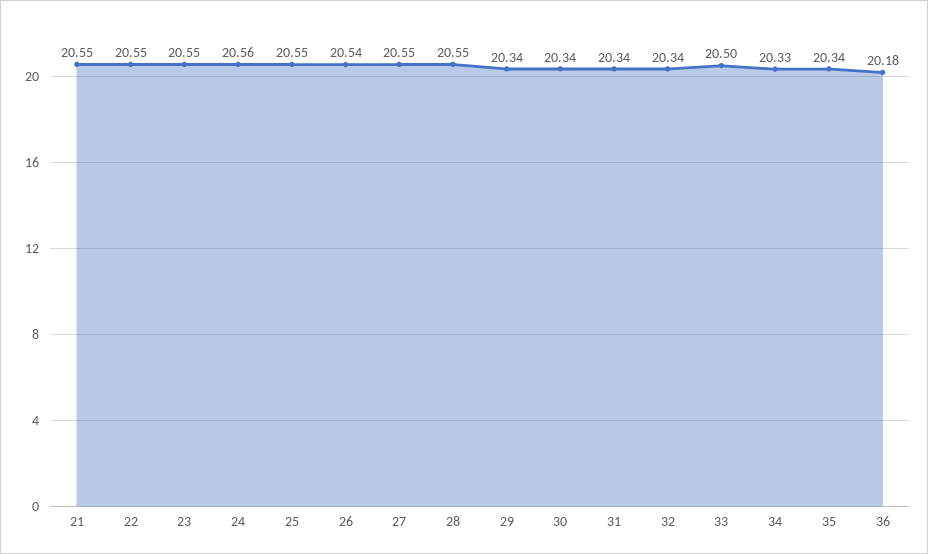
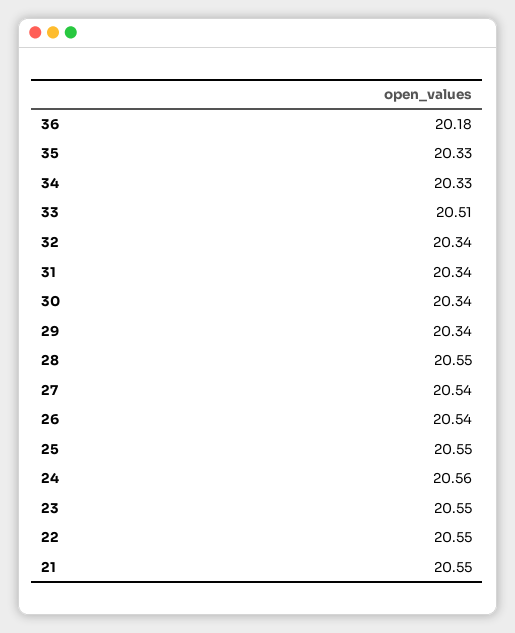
  {
    "21": 20.55,
    "22": 20.55,
    "23": 20.55,
    "24": 20.56,
    "25": 20.55,
    "26": 20.54,
-   "27": 20.55,
+   "27": 20.54,
    "28": 20.55,
    "29": 20.34,
    "30": 20.34,
    "31": 20.34,
    "32": 20.34,
-   "33": 20.5,
+   "33": 20.51,
    "34": 20.33,
-   "35": 20.34,
+   "35": 20.33,
    "36": 20.18
  }

